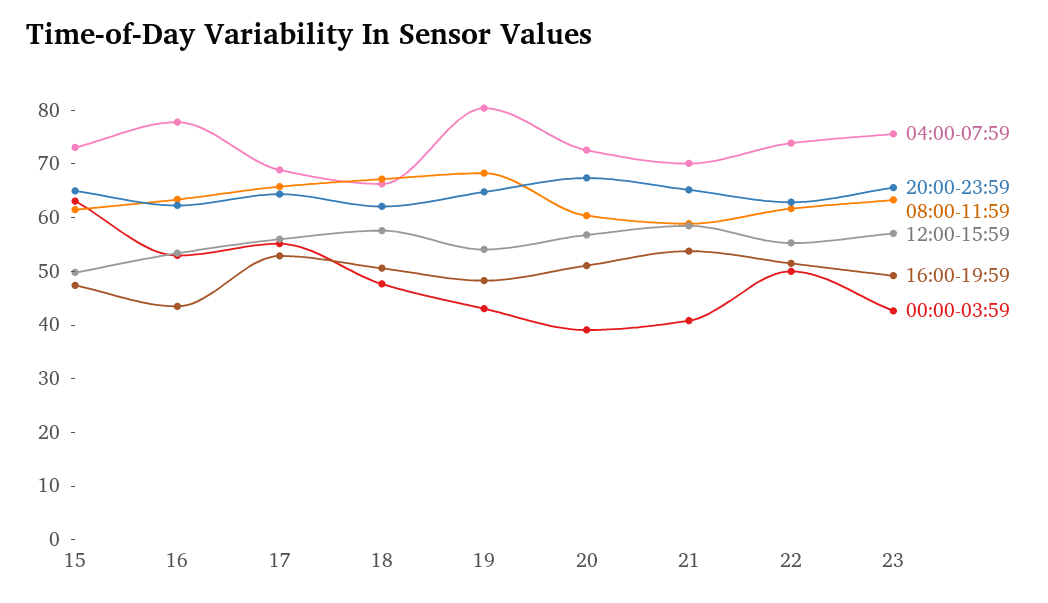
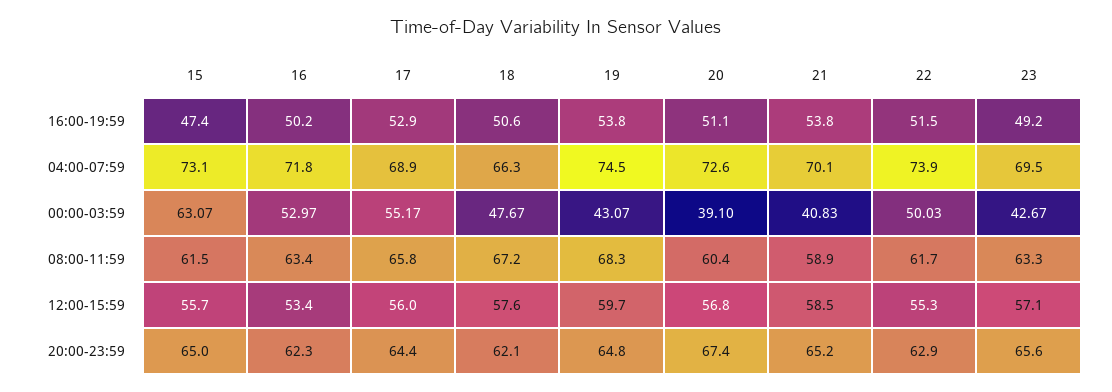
  {
    "04:00-07:59": {
      "15": 73.1,
-     "16": 78,
+     "16": 71.8,
      "17": 68.9,
      "18": 66.3,
-     "19": 80,
+     "19": 74.5,
      "20": 72.6,
      "21": 70.1,
      "22": 73.9,
-     "23": 76
+     "23": 69.5
    },
    "20:00-23:59": {
      "15": 65,
      "16": 62.3,
      "17": 64.4,
      "18": 62.1,
      "19": 64.8,
      "20": 67.4,
      "21": 65.2,
      "22": 62.9,
      "23": 65.6
    },
    "08:00-11:59": {
      "15": 61.5,
      "16": 63.4,
      "17": 65.8,
      "18": 67.2,
      "19": 68.3,
      "20": 60.4,
      "21": 58.9,
      "22": 61.7,
      "23": 63.3
    },
    "12:00-15:59": {
-     "15": 50,
+     "15": 55.7,
      "16": 53.4,
      "17": 56,
      "18": 57.6,
-     "19": 54,
+     "19": 59.7,
      "20": 56.8,
      "21": 58.5,
      "22": 55.3,
      "23": 57.1
    },
    "16:00-19:59": {
      "15": 47.4,
-     "16": 44,
+     "16": 50.2,
      "17": 52.9,
      "18": 50.6,
-     "19": 48,
+     "19": 53.8,
      "20": 51.1,
      "21": 53.8,
      "22": 51.5,
      "23": 49.2
    },
    "00:00-03:59": {
      "15": 63.07,
      "16": 52.97,
      "17": 55.17,
      "18": 47.67,
      "19": 43.07,
      "20": 39.1,
      "21": 40.83,
      "22": 50.03,
      "23": 42.67
    }
  }

